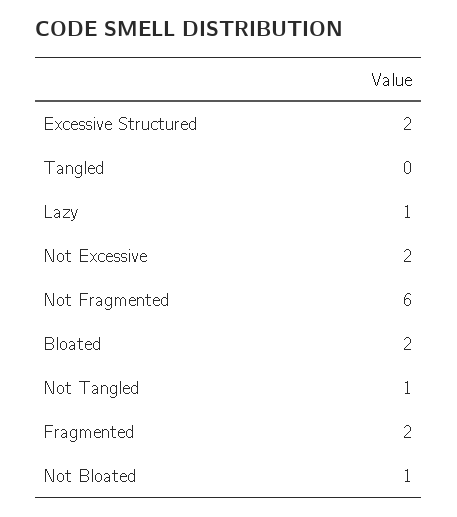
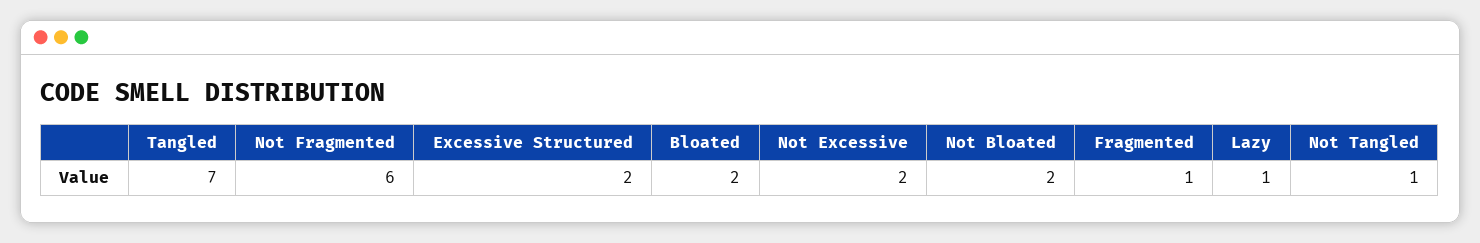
  {
    "Excessive Structured": 2,
-   "Tangled": 0,
+   "Tangled": 7,
    "Lazy": 1,
    "Not Excessive": 2,
    "Not Fragmented": 6,
    "Bloated": 2,
    "Not Tangled": 1,
-   "Fragmented": 2,
+   "Fragmented": 1,
-   "Not Bloated": 1
+   "Not Bloated": 2
  }

